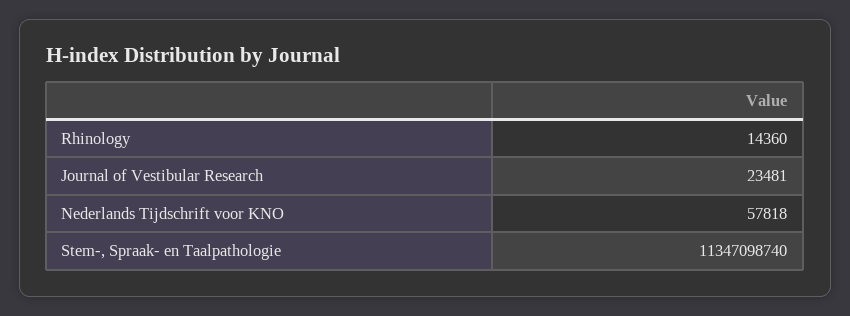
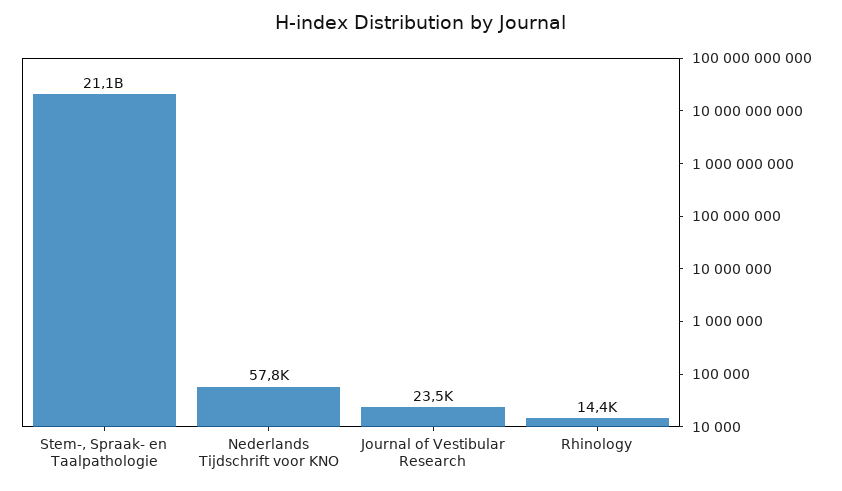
  {
    "Rhinology": 14360,
    "Journal of Vestibular Research": 23481,
    "Nederlands Tijdschrift voor KNO": 57818,
-   "Stem-, Spraak- en Taalpathologie": 11347098740
+   "Stem-, Spraak- en Taalpathologie": 21100000000
  }

